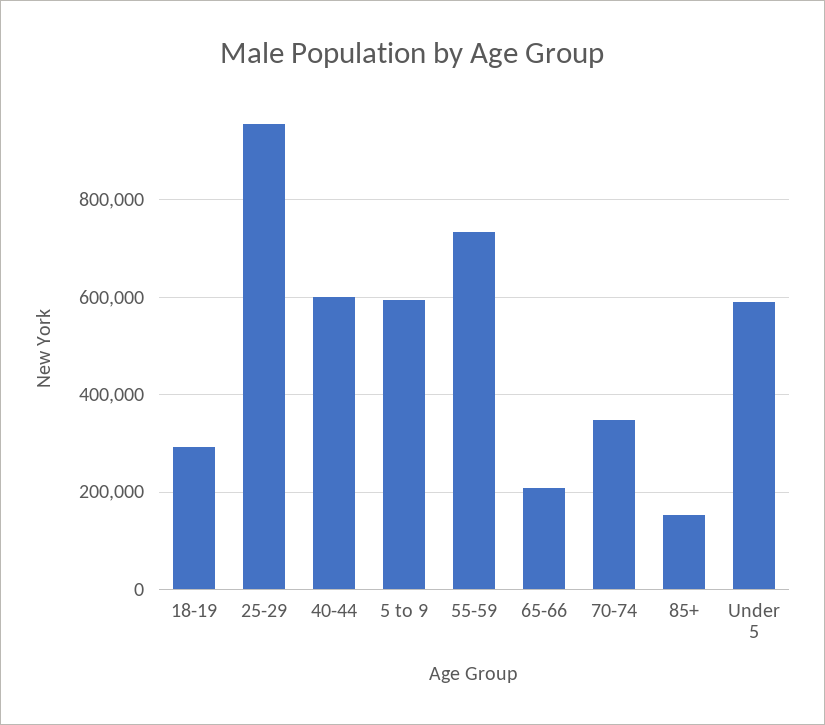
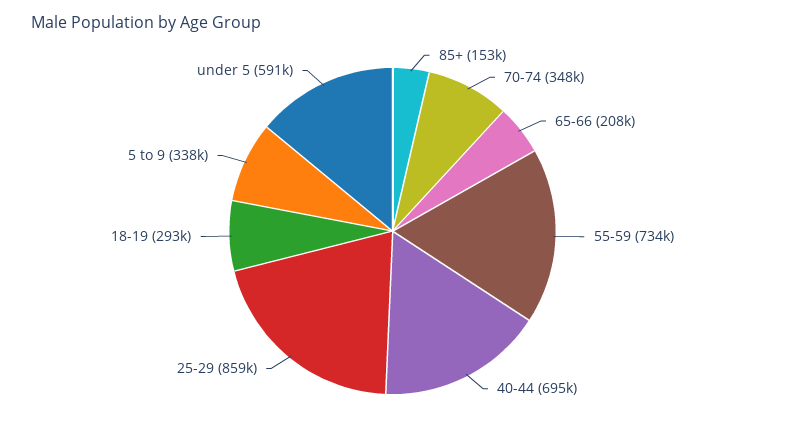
  {
    "18-19": 293000,
-   "25-29": 960000,
+   "25-29": 859000,
-   "40-44": 600000,
+   "40-44": 695000,
-   "5 to 9": 600000,
+   "5 to 9": 338000,
    "55-59": 734000,
    "65-66": 208000,
    "70-74": 348000,
    "85+": 153000,
    "Under 5": 591000
  }

